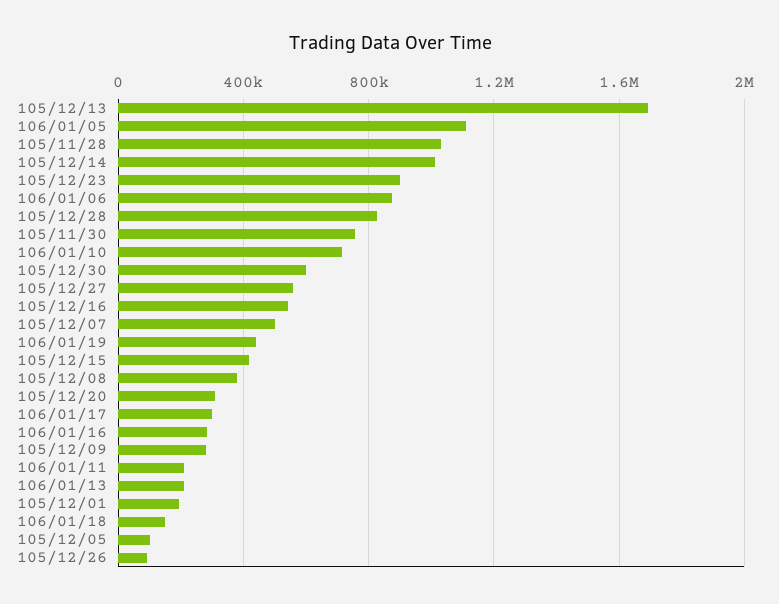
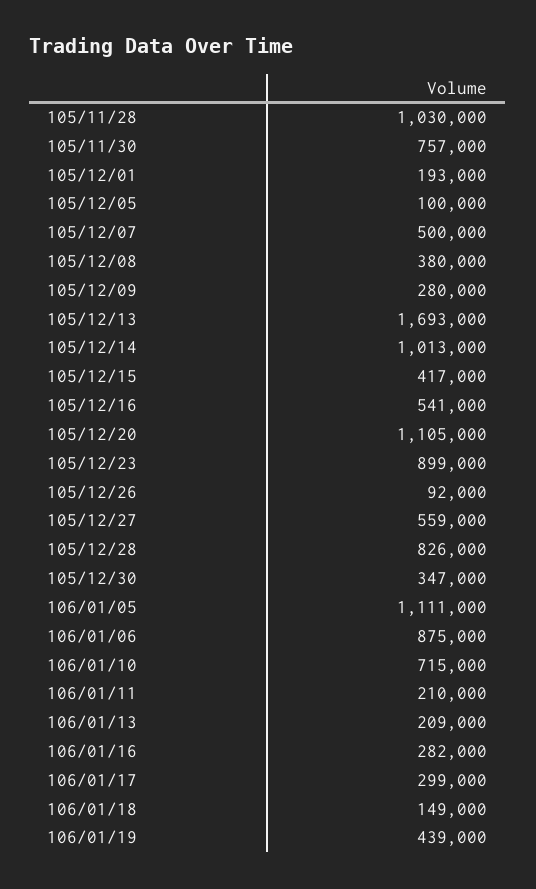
  {
    "105/12/13": 1693000,
    "106/01/05": 1111000,
    "105/11/28": 1030000,
    "105/12/14": 1013000,
    "105/12/23": 899000,
    "106/01/06": 875000,
    "105/12/28": 826000,
    "105/11/30": 757000,
    "106/01/10": 715000,
-   "105/12/30": 600000,
+   "105/12/30": 347000,
    "105/12/27": 559000,
    "105/12/16": 541000,
    "105/12/07": 500000,
    "106/01/19": 439000,
    "105/12/15": 417000,
    "105/12/08": 380000,
-   "105/12/20": 300000,
+   "105/12/20": 1105000,
    "106/01/17": 299000,
    "106/01/16": 282000,
    "105/12/09": 280000,
    "106/01/11": 210000,
    "106/01/13": 209000,
    "105/12/01": 193000,
    "106/01/18": 149000,
    "105/12/05": 100000,
    "105/12/26": 92000
  }

